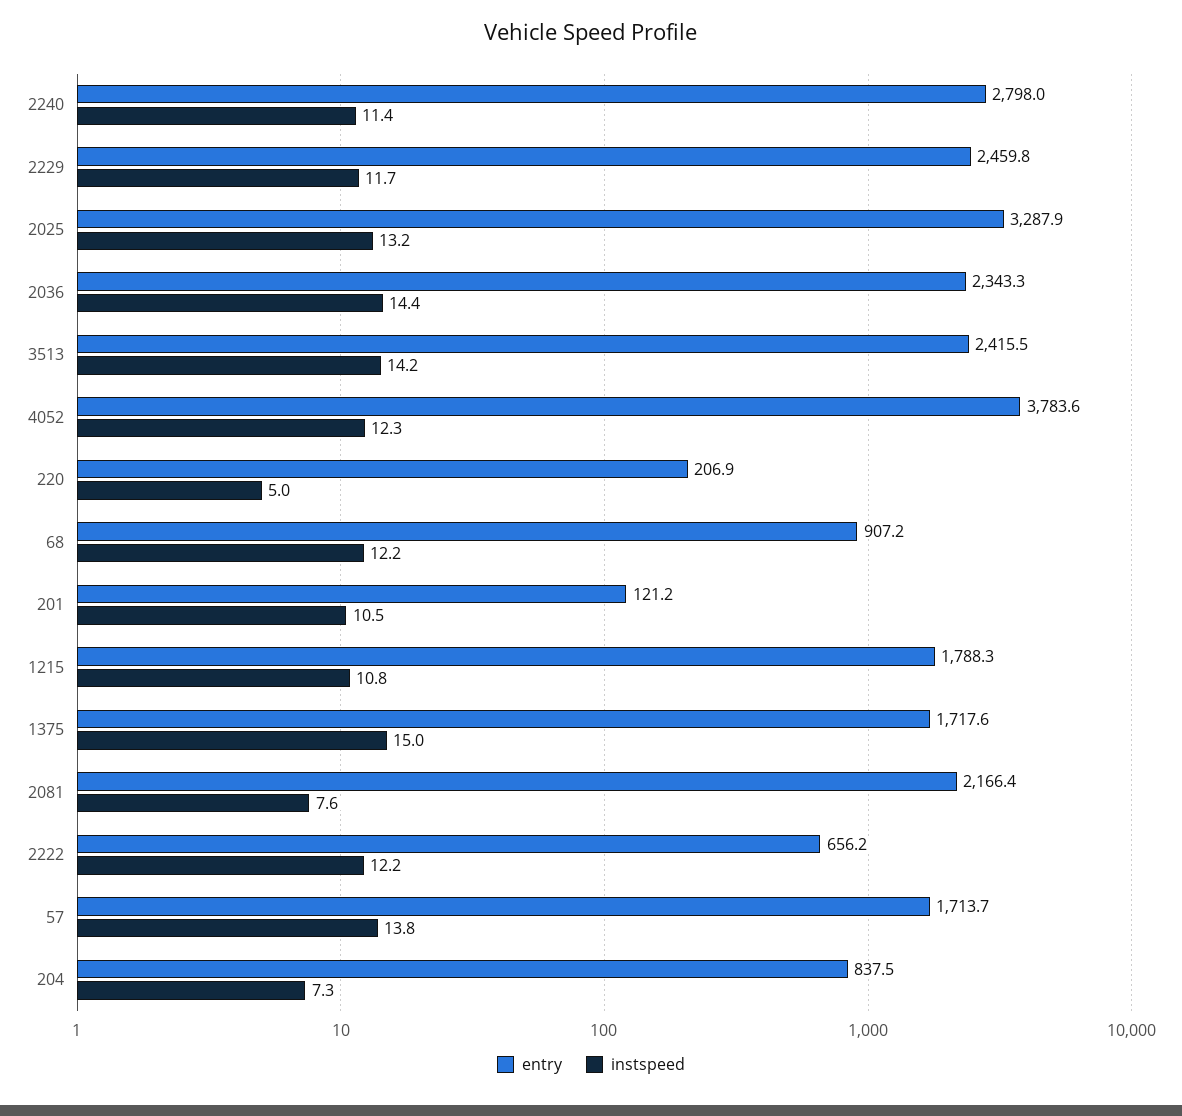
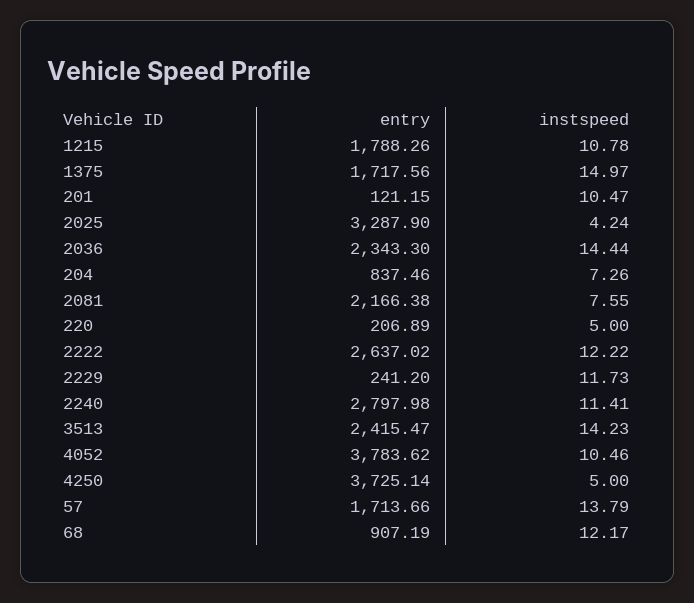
  {
    "entry": {
      "2240": 2797.98,
-     "2229": 2459.8,
+     "2229": 241.2,
      "2025": 3287.9,
      "2036": 2343.3,
      "3513": 2415.47,
      "4052": 3783.62,
      "220": 206.89,
      "68": 907.19,
      "201": 121.15,
      "1215": 1788.26,
      "1375": 1717.56,
      "2081": 2166.38,
-     "2222": 656.2,
+     "2222": 2637.02,
      "57": 1713.66,
-     "204": 837.46
+     "204": 837.46,
+     "4250": 3725.14
    },
    "instspeed": {
      "2240": 11.41,
      "2229": 11.73,
-     "2025": 13.2,
+     "2025": 4.24,
      "2036": 14.44,
      "3513": 14.23,
-     "4052": 12.3,
+     "4052": 10.46,
      "220": 5,
      "68": 12.17,
      "201": 10.47,
      "1215": 10.78,
      "1375": 14.97,
      "2081": 7.55,
      "2222": 12.22,
      "57": 13.79,
-     "204": 7.26
+     "204": 7.26,
+     "4250": 5
    }
  }

